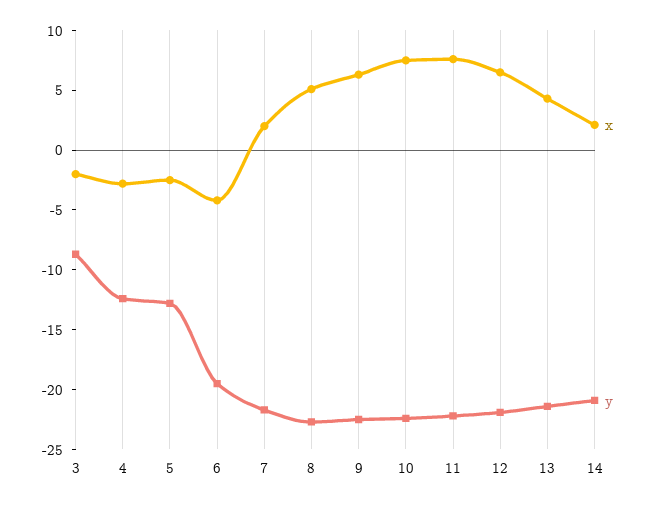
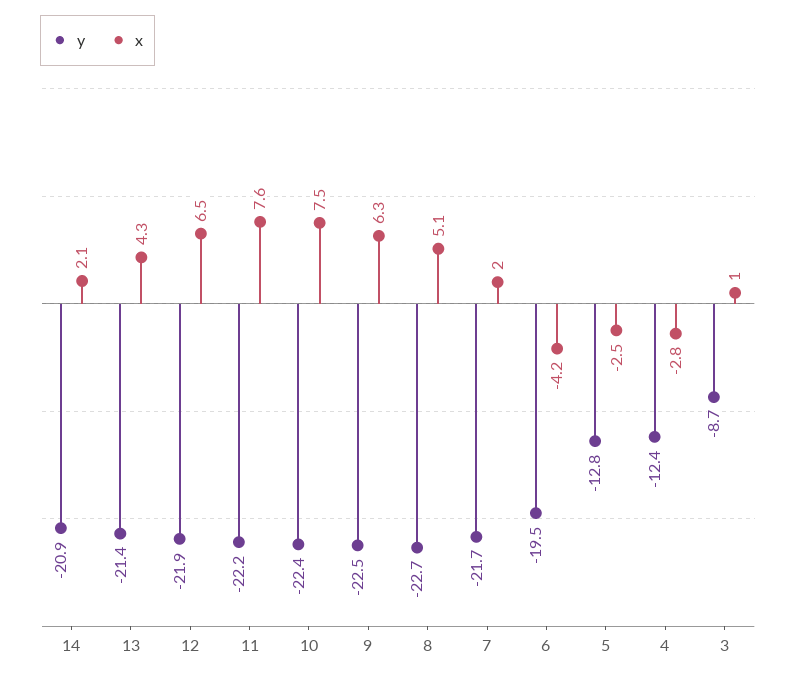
  {
    "x": {
-     "3": -2,
+     "3": 1,
      "4": -2.8,
      "5": -2.5,
      "6": -4.2,
      "7": 2,
      "8": 5.1,
      "9": 6.3,
      "10": 7.5,
      "11": 7.6,
      "12": 6.5,
      "13": 4.3,
      "14": 2.1
    },
    "y": {
      "3": -8.7,
      "4": -12.4,
      "5": -12.8,
      "6": -19.5,
      "7": -21.7,
      "8": -22.7,
      "9": -22.5,
      "10": -22.4,
      "11": -22.2,
      "12": -21.9,
      "13": -21.4,
      "14": -20.9
    }
  }

